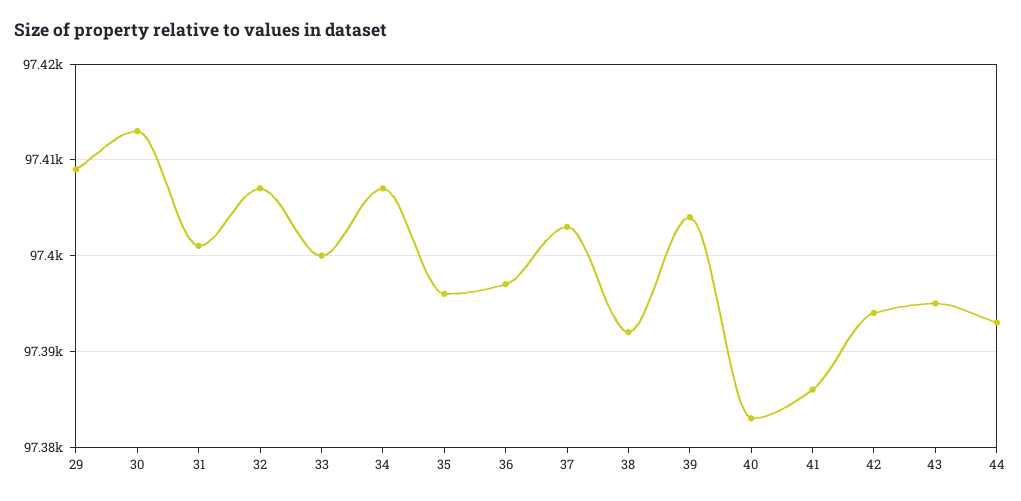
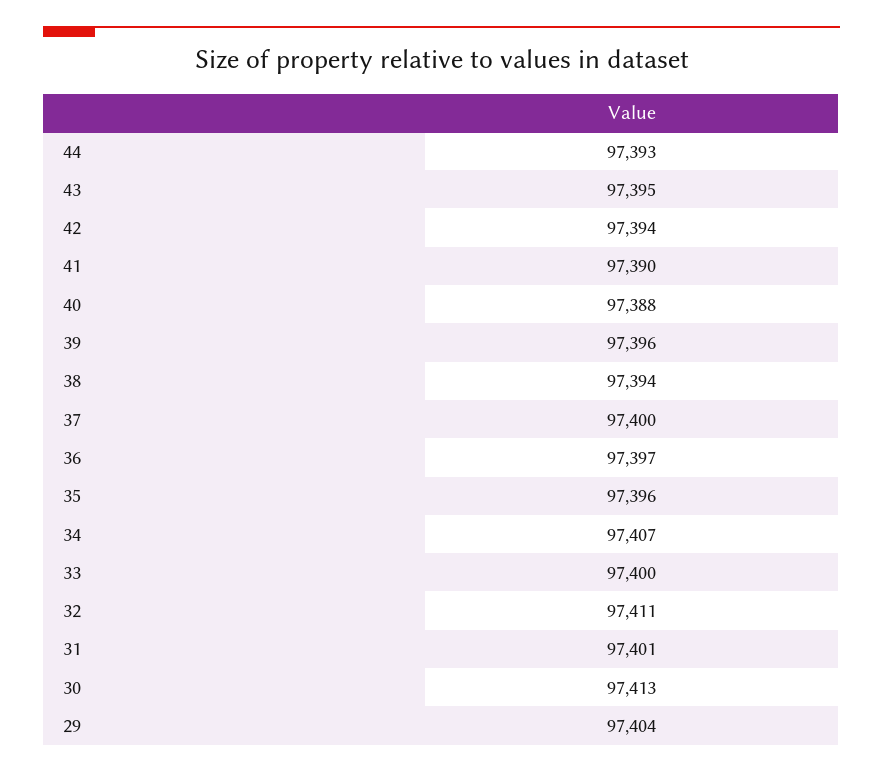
  {
-   "29": 97409,
+   "29": 97404,
    "30": 97413,
    "31": 97401,
-   "32": 97407,
+   "32": 97411,
    "33": 97400,
    "34": 97407,
    "35": 97396,
    "36": 97397,
-   "37": 97403,
+   "37": 97400,
-   "38": 97392,
+   "38": 97394,
-   "39": 97404,
+   "39": 97396,
-   "40": 97383,
+   "40": 97388,
-   "41": 97386,
+   "41": 97390,
    "42": 97394,
    "43": 97395,
    "44": 97393
  }

